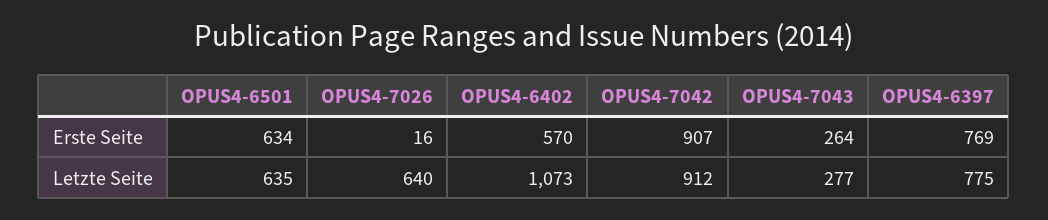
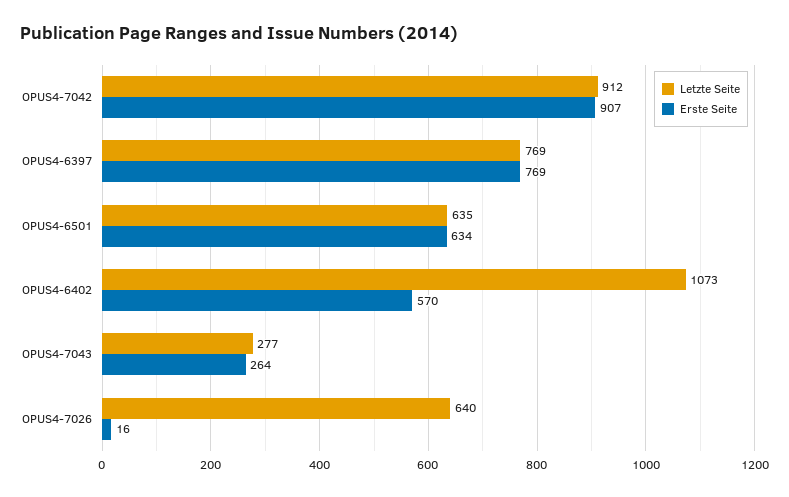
  {
    "Erste Seite": {
      "OPUS4-6501": 634,
      "OPUS4-7026": 16,
      "OPUS4-6402": 570,
      "OPUS4-7042": 907,
      "OPUS4-7043": 264,
      "OPUS4-6397": 769
    },
    "Letzte Seite": {
      "OPUS4-6501": 635,
      "OPUS4-7026": 640,
      "OPUS4-6402": 1073,
      "OPUS4-7042": 912,
      "OPUS4-7043": 277,
-     "OPUS4-6397": 775
+     "OPUS4-6397": 769
    }
  }

